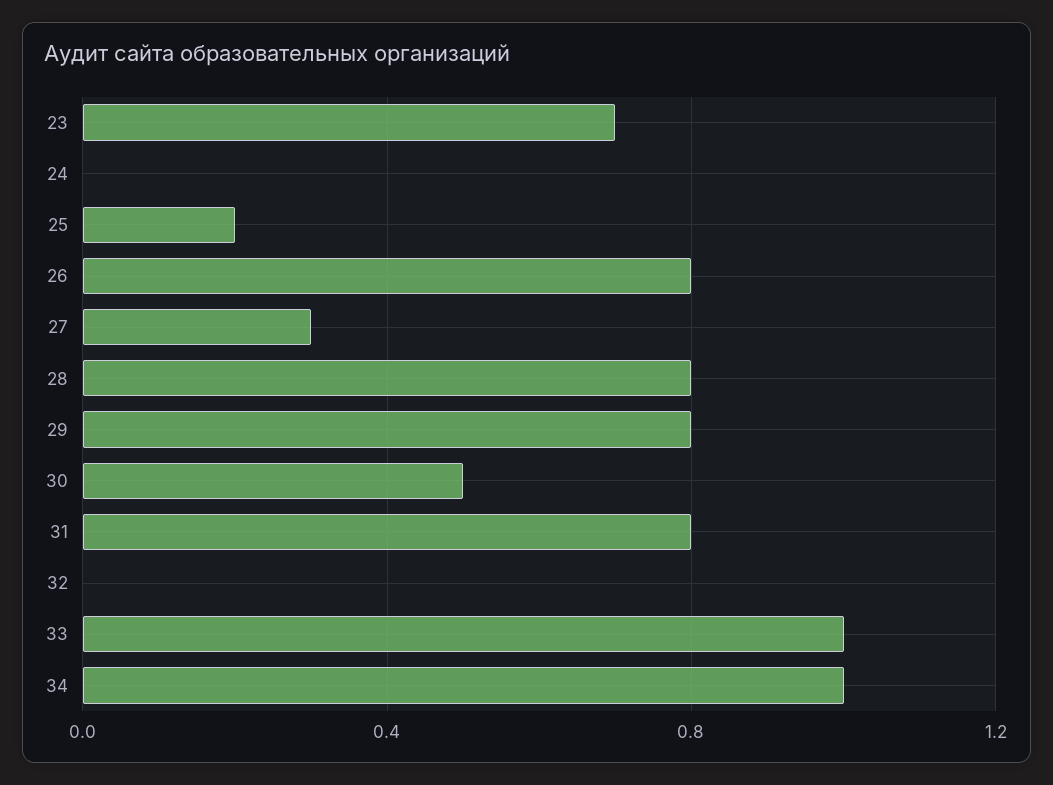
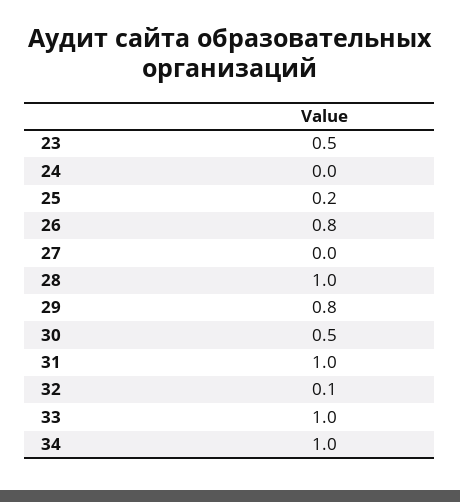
  {
-   "23": 0.7,
+   "23": 0.5,
    "24": 0,
    "25": 0.2,
    "26": 0.8,
-   "27": 0.3,
+   "27": 0,
-   "28": 0.8,
+   "28": 1,
    "29": 0.8,
    "30": 0.5,
-   "31": 0.8,
+   "31": 1,
-   "32": 0,
+   "32": 0.1,
    "33": 1,
    "34": 1
  }

